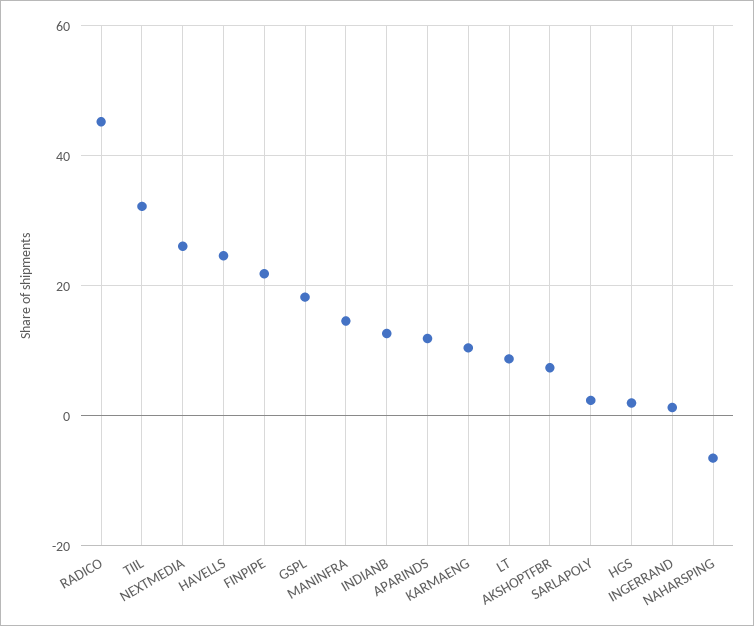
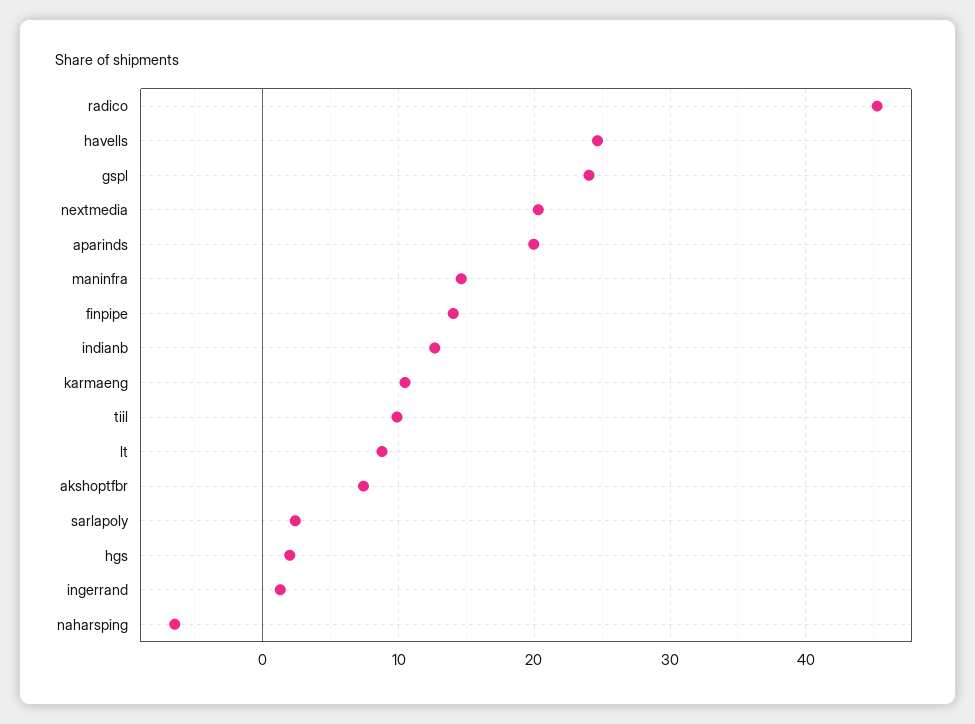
  {
    "RADICO": 45,
-   "TIIL": 32,
+   "TIIL": 10,
-   "NEXTMEDIA": 26,
+   "NEXTMEDIA": 20,
    "HAVELLS": 25,
-   "FINPIPE": 22,
+   "FINPIPE": 14,
-   "GSPL": 18,
+   "GSPL": 24,
    "MANINFRA": 15,
    "INDIANB": 13,
-   "APARINDS": 12,
+   "APARINDS": 20,
    "KARMAENG": 10,
    "LT": 9,
    "AKSHOPTFBR": 7,
    "SARLAPOLY": 2,
    "HGS": 2,
    "INGERRAND": 1,
    "NAHARSPING": -6
  }

